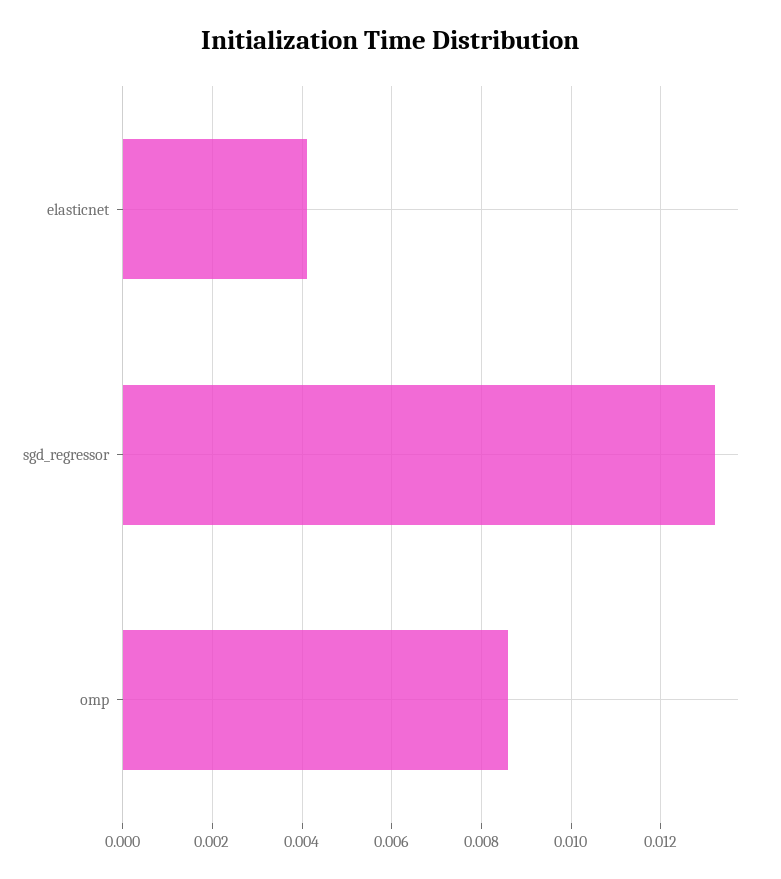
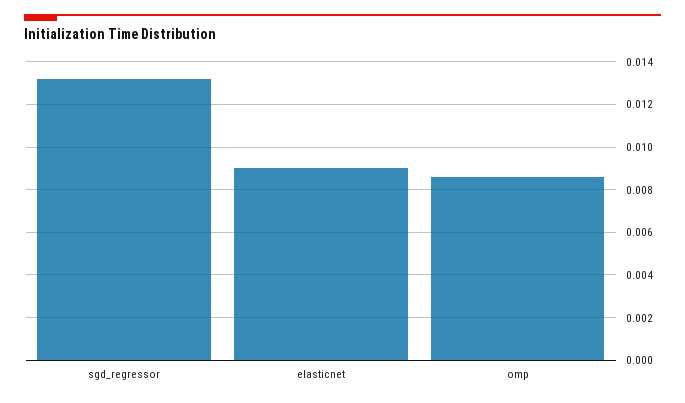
  {
-   "elasticnet": 0.004,
+   "elasticnet": 0.009,
    "sgd_regressor": 0.013,
    "omp": 0.0085
  }

